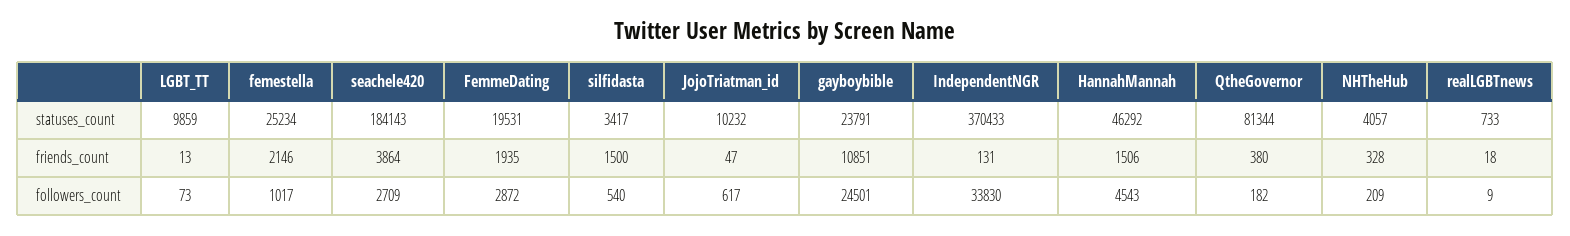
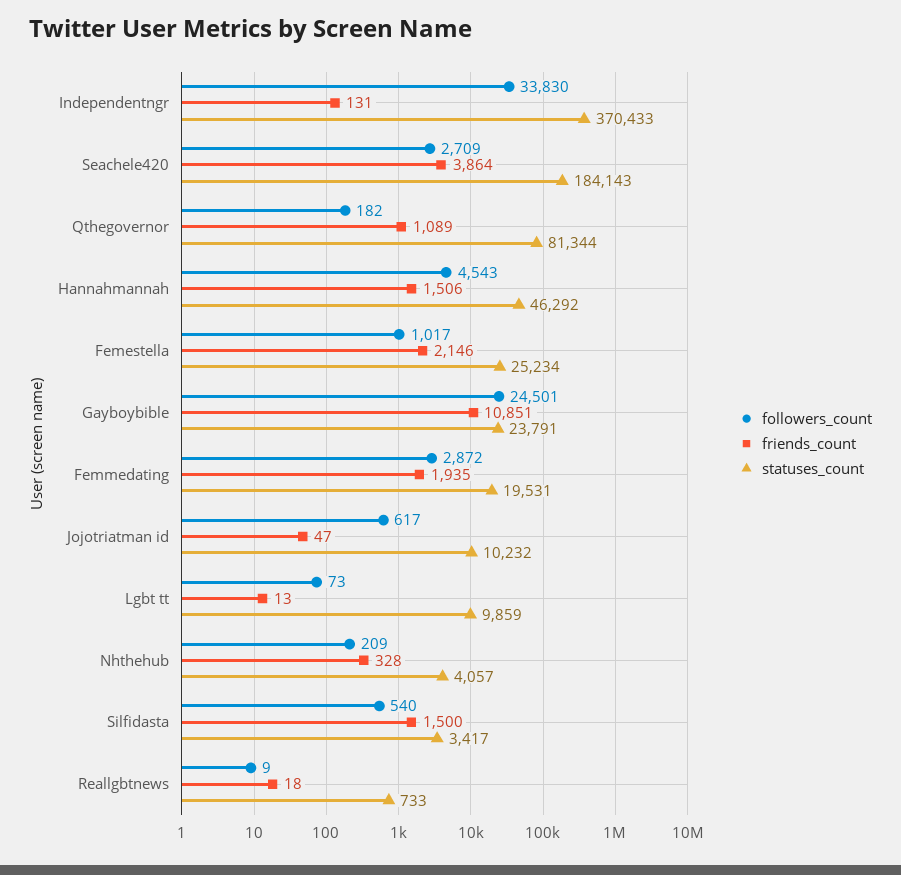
  {
    "statuses_count": {
      "LGBT_TT": 9859,
      "femestella": 25234,
      "seachele420": 184143,
      "FemmeDating": 19531,
      "silfidasta": 3417,
      "JojoTriatman_id": 10232,
      "gayboybible": 23791,
      "IndependentNGR": 370433,
      "HannahMannah": 46292,
      "QtheGovernor": 81344,
      "NHTheHub": 4057,
      "realLGBTnews": 733
    },
    "friends_count": {
      "LGBT_TT": 13,
      "femestella": 2146,
      "seachele420": 3864,
      "FemmeDating": 1935,
      "silfidasta": 1500,
      "JojoTriatman_id": 47,
      "gayboybible": 10851,
      "IndependentNGR": 131,
      "HannahMannah": 1506,
-     "QtheGovernor": 380,
+     "QtheGovernor": 1089,
      "NHTheHub": 328,
      "realLGBTnews": 18
    },
    "followers_count": {
      "LGBT_TT": 73,
      "femestella": 1017,
      "seachele420": 2709,
      "FemmeDating": 2872,
      "silfidasta": 540,
      "JojoTriatman_id": 617,
      "gayboybible": 24501,
      "IndependentNGR": 33830,
      "HannahMannah": 4543,
      "QtheGovernor": 182,
      "NHTheHub": 209,
      "realLGBTnews": 9
    }
  }

